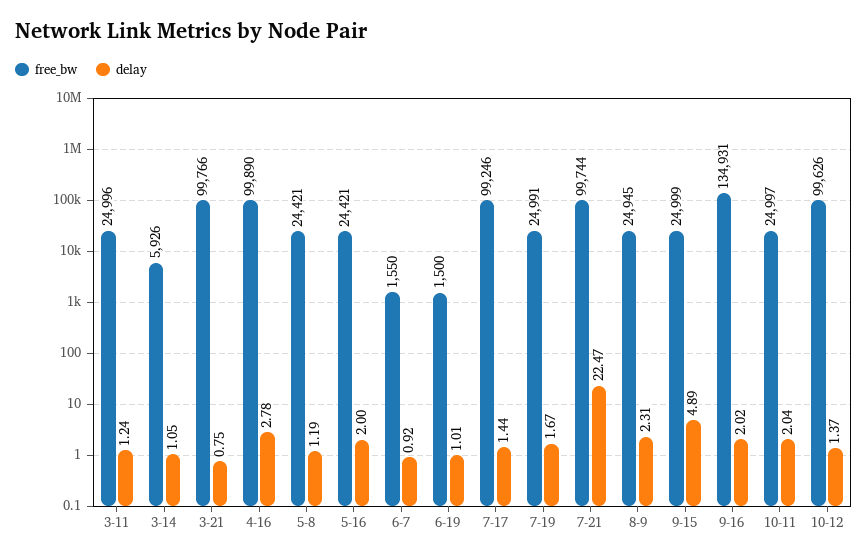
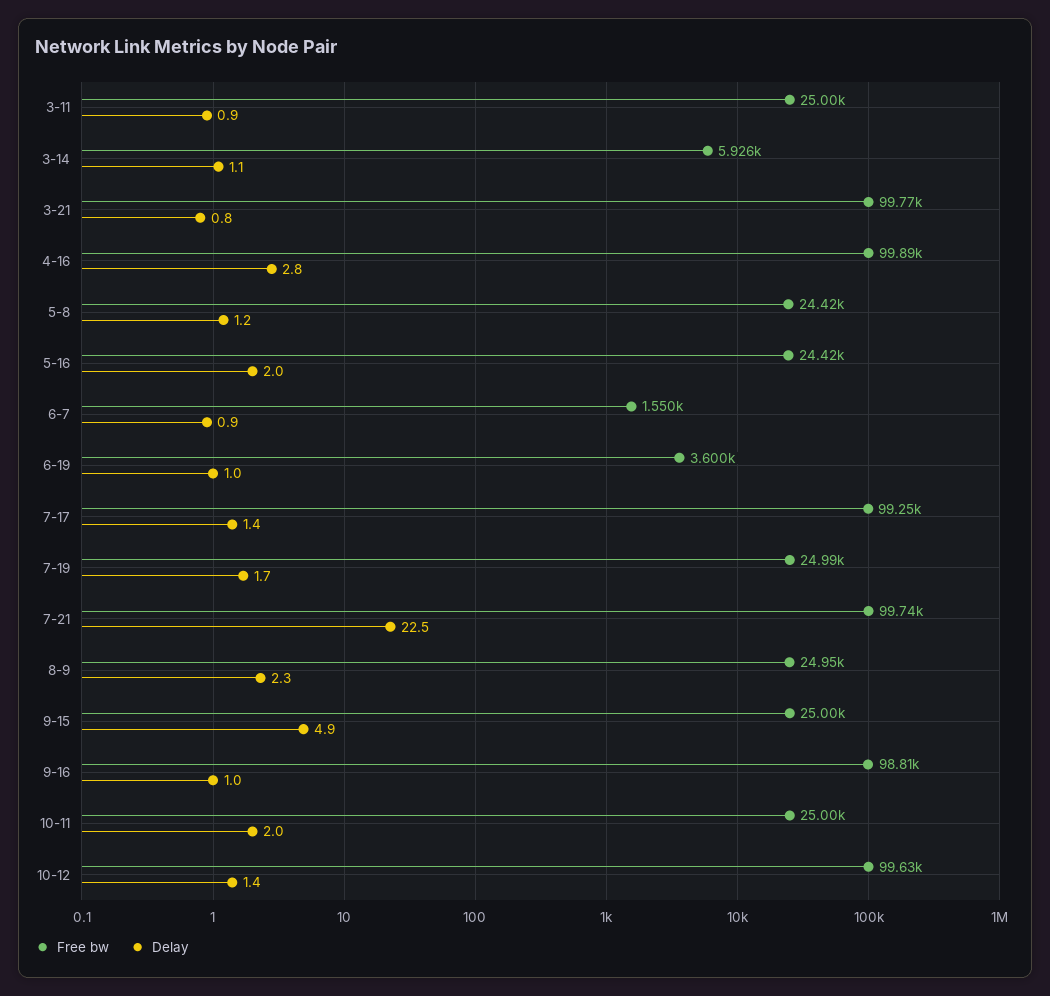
  {
    "free_bw": {
      "3-11": 24996,
      "3-14": 5926,
      "3-21": 99766,
      "4-16": 99890,
      "5-8": 24421,
      "5-16": 24421,
      "6-7": 1550,
-     "6-19": 1500,
+     "6-19": 3600,
      "7-17": 99246,
      "7-19": 24991,
      "7-21": 99744,
      "8-9": 24945,
      "9-15": 24999,
-     "9-16": 134931,
+     "9-16": 98810,
      "10-11": 24997,
      "10-12": 99626
    },
    "delay": {
-     "3-11": 1.24,
+     "3-11": 0.9,
      "3-14": 1.05,
      "3-21": 0.75,
      "4-16": 2.78,
      "5-8": 1.19,
      "5-16": 2,
      "6-7": 0.92,
      "6-19": 1.01,
      "7-17": 1.44,
      "7-19": 1.67,
      "7-21": 22.47,
      "8-9": 2.31,
      "9-15": 4.89,
-     "9-16": 2.02,
+     "9-16": 1,
      "10-11": 2.04,
      "10-12": 1.37
    }
  }

